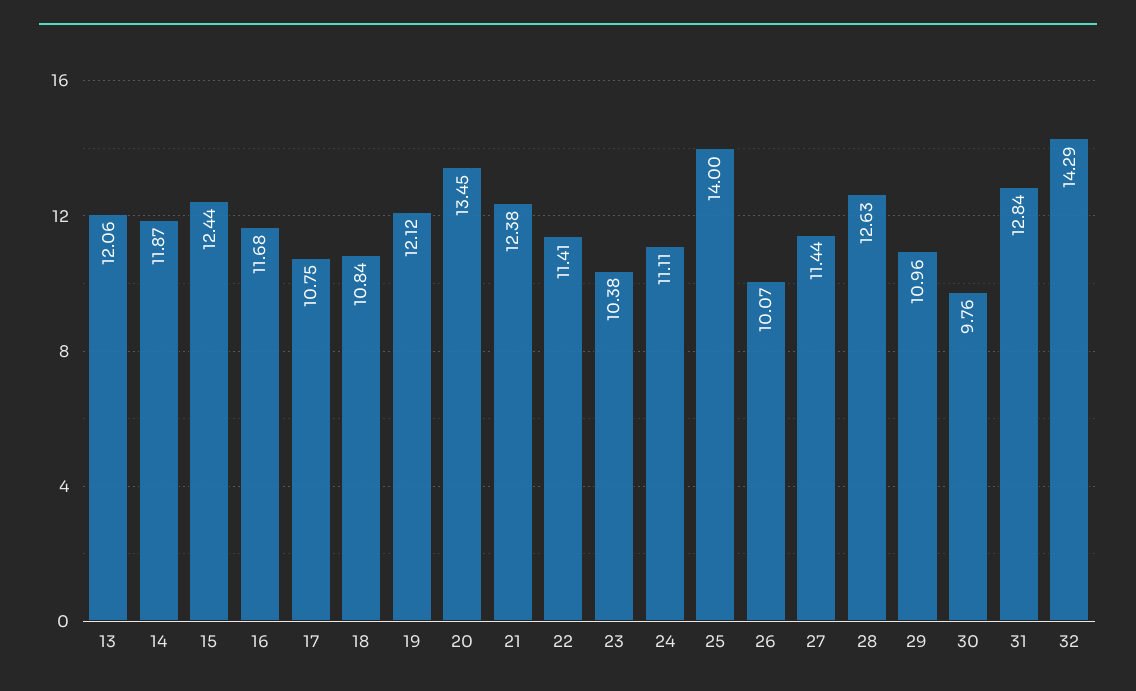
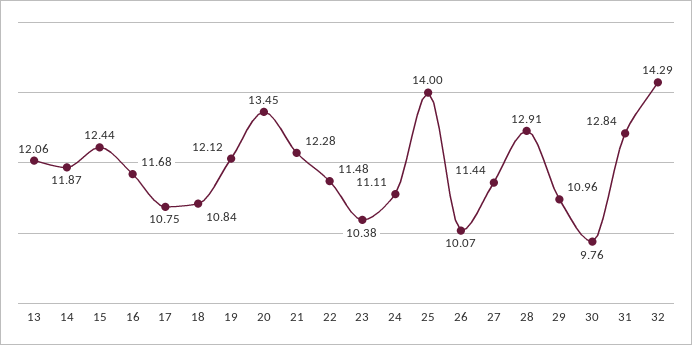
  {
    "13": 12.06,
    "14": 11.87,
    "15": 12.44,
    "16": 11.68,
    "17": 10.75,
    "18": 10.84,
    "19": 12.12,
    "20": 13.45,
-   "21": 12.38,
+   "21": 12.28,
-   "22": 11.41,
+   "22": 11.48,
    "23": 10.38,
    "24": 11.11,
    "25": 14,
    "26": 10.07,
    "27": 11.44,
-   "28": 12.63,
+   "28": 12.91,
    "29": 10.96,
    "30": 9.76,
    "31": 12.84,
    "32": 14.29
  }

